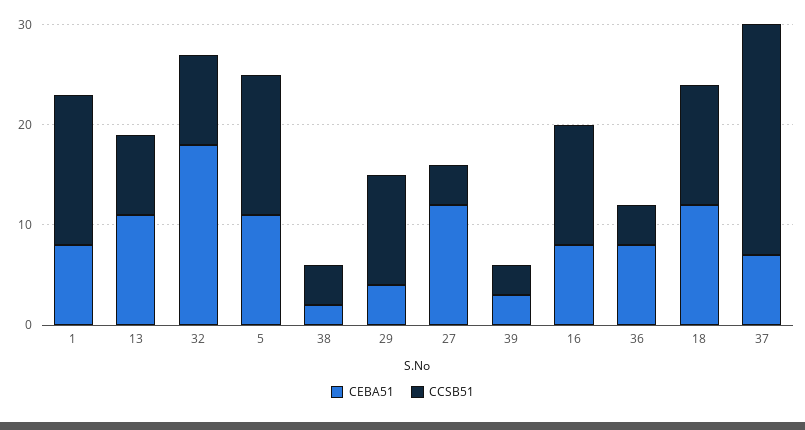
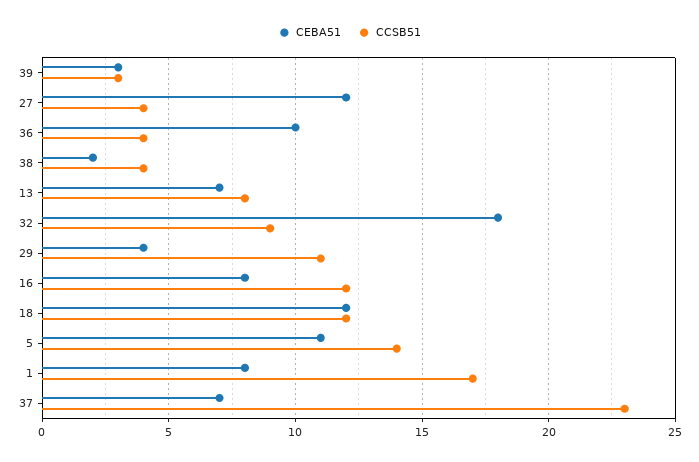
  {
    "CEBA51": {
      "1": 8,
-     "13": 11,
+     "13": 7,
      "32": 18,
      "5": 11,
      "38": 2,
      "29": 4,
      "27": 12,
      "39": 3,
      "16": 8,
-     "36": 8,
+     "36": 10,
      "18": 12,
      "37": 7
    },
    "CCSB51": {
-     "1": 15,
+     "1": 17,
      "13": 8,
      "32": 9,
      "5": 14,
      "38": 4,
      "29": 11,
      "27": 4,
      "39": 3,
      "16": 12,
      "36": 4,
      "18": 12,
      "37": 23
    }
  }

